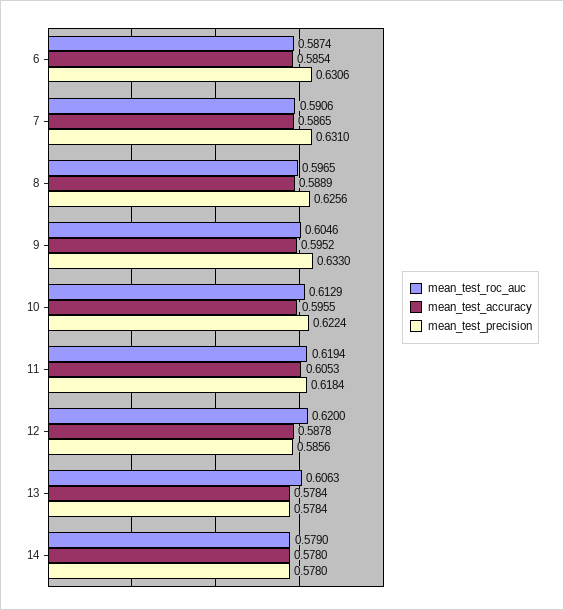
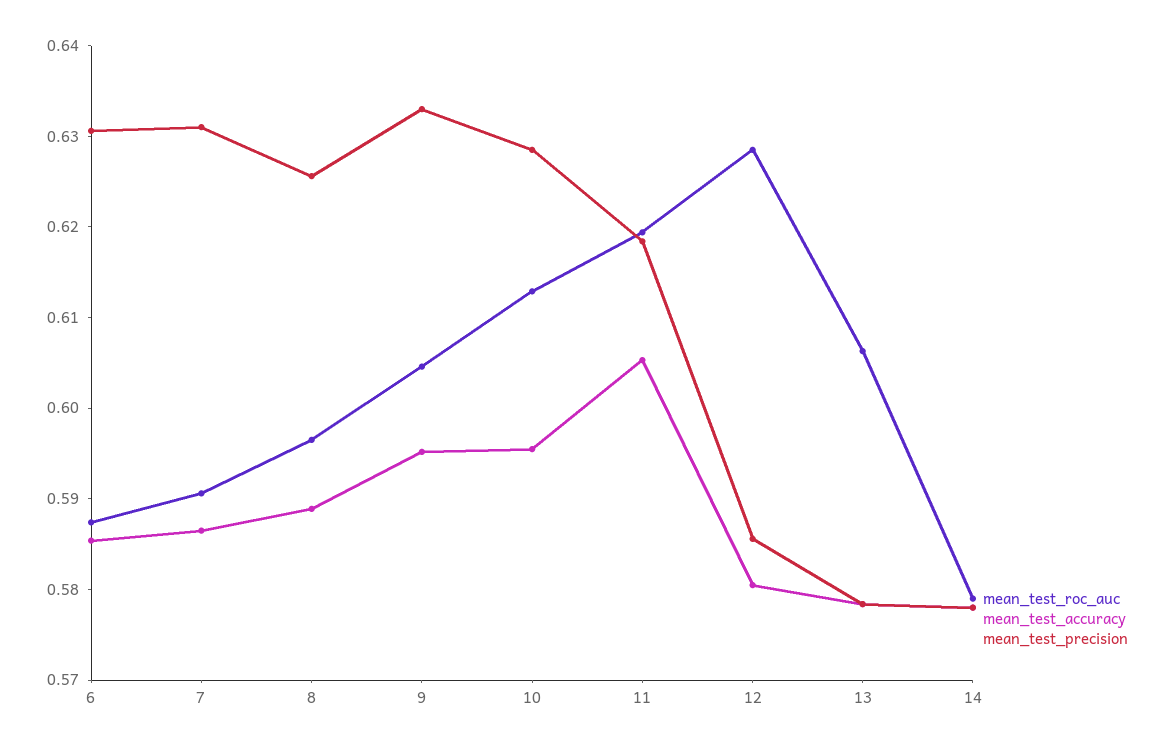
  {
    "mean_test_roc_auc": {
      "6": 0.5874,
      "7": 0.5906,
      "8": 0.5965,
      "9": 0.6046,
      "10": 0.6129,
      "11": 0.6194,
-     "12": 0.62,
+     "12": 0.628,
      "13": 0.6063,
      "14": 0.579
    },
    "mean_test_accuracy": {
      "6": 0.5854,
      "7": 0.5865,
      "8": 0.5889,
      "9": 0.5952,
      "10": 0.5955,
      "11": 0.6053,
-     "12": 0.5878,
+     "12": 0.58,
      "13": 0.5784,
      "14": 0.578
    },
    "mean_test_precision": {
      "6": 0.6306,
      "7": 0.631,
      "8": 0.6256,
      "9": 0.633,
-     "10": 0.6224,
+     "10": 0.628,
      "11": 0.6184,
      "12": 0.5856,
      "13": 0.5784,
      "14": 0.578
    }
  }

